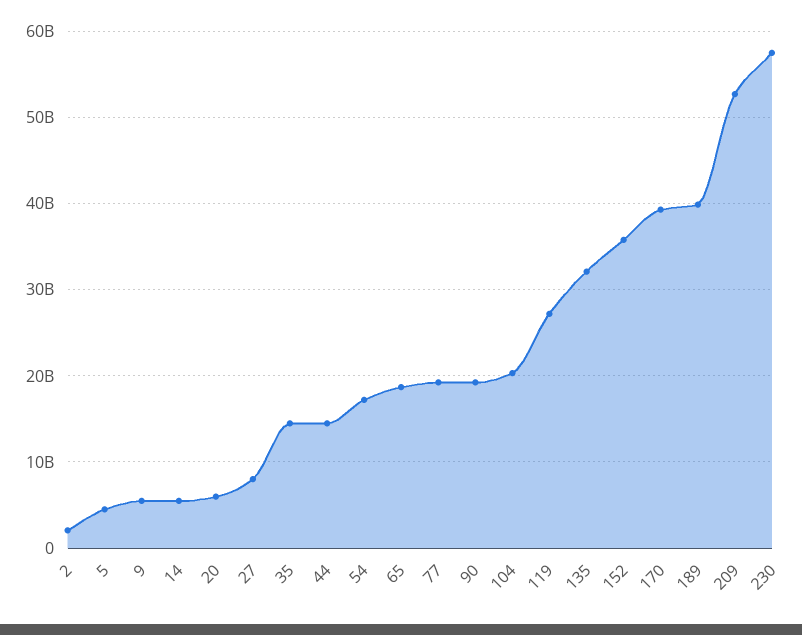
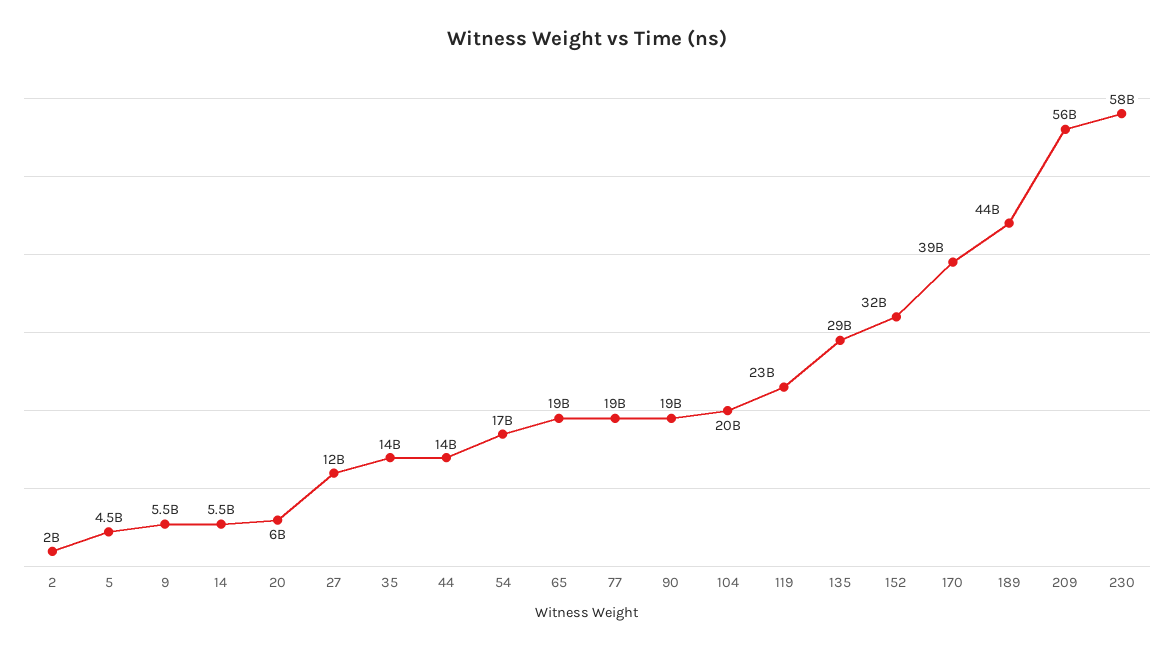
  {
    "2": 2000000000,
    "5": 4500000000,
    "9": 5500000000,
    "14": 5500000000,
    "20": 6000000000,
-   "27": 8000000000,
+   "27": 12000000000,
    "35": 14000000000,
    "44": 14000000000,
    "54": 17000000000,
    "65": 19000000000,
    "77": 19000000000,
    "90": 19000000000,
    "104": 20000000000,
-   "119": 27000000000,
+   "119": 23000000000,
-   "135": 32000000000,
+   "135": 29000000000,
-   "152": 36000000000,
+   "152": 32000000000,
    "170": 39000000000,
-   "189": 40000000000,
+   "189": 44000000000,
-   "209": 53000000000,
+   "209": 56000000000,
    "230": 58000000000
  }

